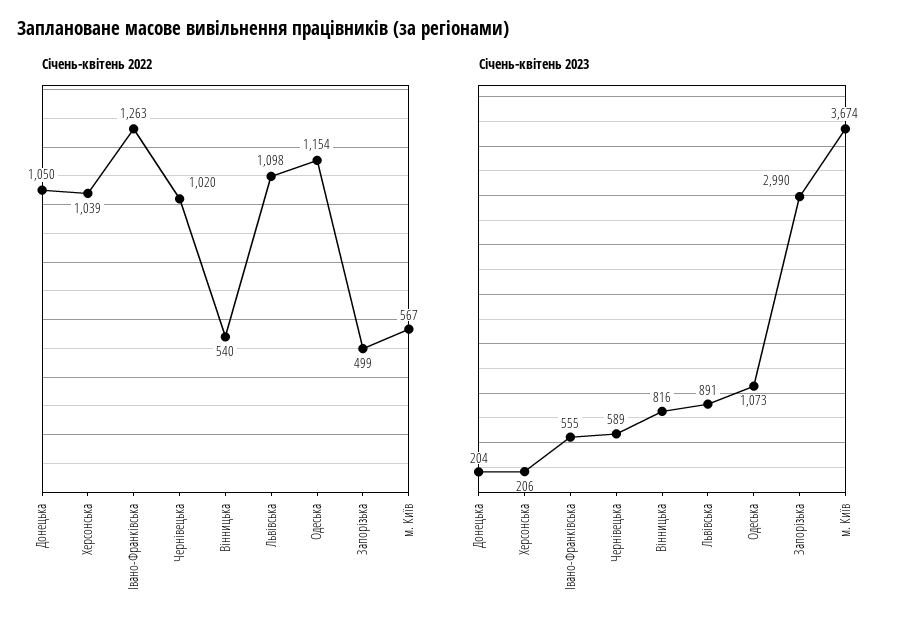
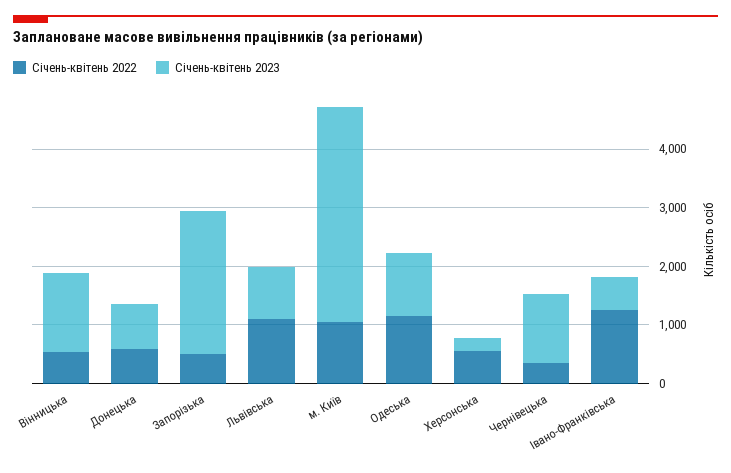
  {
    "Січень-квітень 2022": {
-     "Донецька": 1050,
+     "Донецька": 600,
-     "Херсонська": 1039,
+     "Херсонська": 600,
      "Івано-Франківська": 1263,
-     "Чернівецька": 1020,
+     "Чернівецька": 400,
      "Вінницька": 540,
      "Львівська": 1098,
      "Одеська": 1154,
      "Запорізька": 499,
-     "м. Київ": 567
+     "м. Київ": 1000
    },
    "Січень-квітень 2023": {
-     "Донецька": 204,
+     "Донецька": 800,
      "Херсонська": 206,
      "Івано-Франківська": 555,
-     "Чернівецька": 589,
+     "Чернівецька": 1200,
-     "Вінницька": 816,
+     "Вінницька": 1400,
      "Львівська": 891,
      "Одеська": 1073,
-     "Запорізька": 2990,
+     "Запорізька": 2400,
      "м. Київ": 3674
    }
  }

